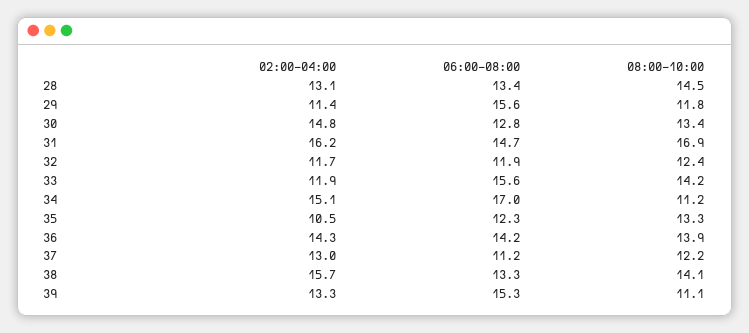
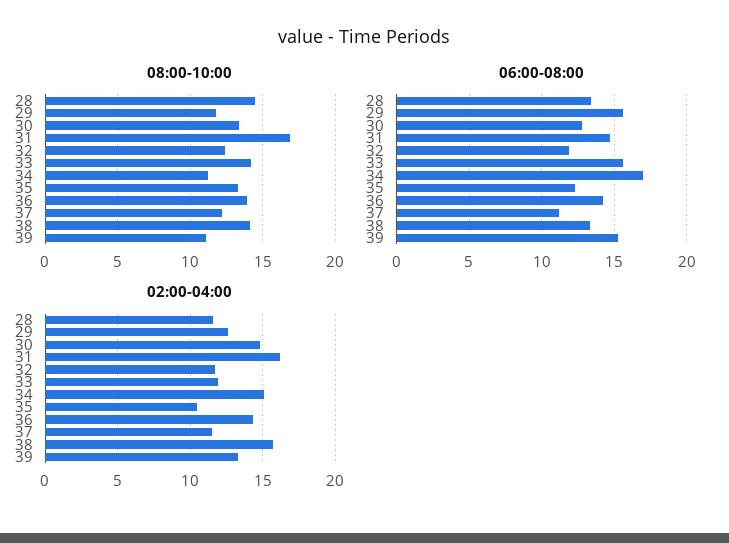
  {
    "02:00-04:00": {
-     "28": 13.1,
+     "28": 11.5,
-     "29": 11.4,
+     "29": 12.5,
      "30": 14.8,
      "31": 16.2,
      "32": 11.7,
      "33": 11.9,
      "34": 15.1,
      "35": 10.5,
      "36": 14.3,
-     "37": 13,
+     "37": 11.5,
      "38": 15.7,
      "39": 13.3
    },
    "06:00-08:00": {
      "28": 13.4,
      "29": 15.6,
      "30": 12.8,
      "31": 14.7,
      "32": 11.9,
      "33": 15.6,
      "34": 17,
      "35": 12.3,
      "36": 14.2,
      "37": 11.2,
      "38": 13.3,
      "39": 15.3
    },
    "08:00-10:00": {
      "28": 14.5,
      "29": 11.8,
      "30": 13.4,
      "31": 16.9,
      "32": 12.4,
      "33": 14.2,
      "34": 11.2,
      "35": 13.3,
      "36": 13.9,
      "37": 12.2,
      "38": 14.1,
      "39": 11.1
    }
  }

